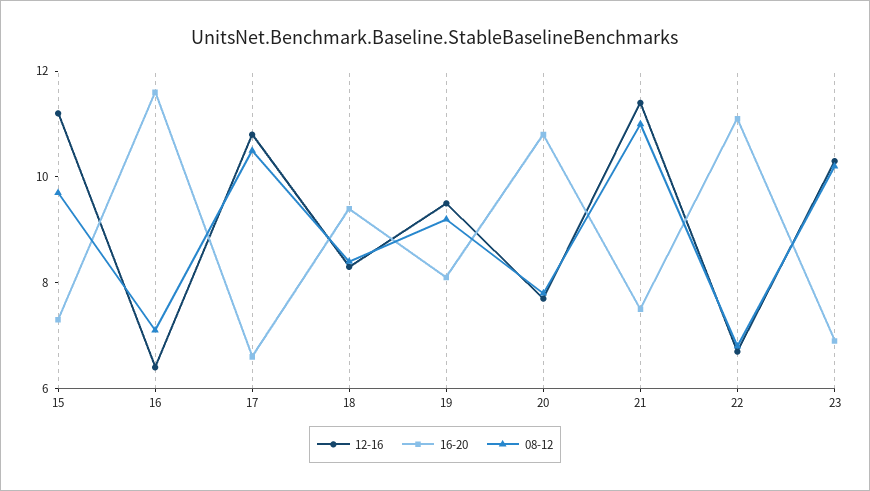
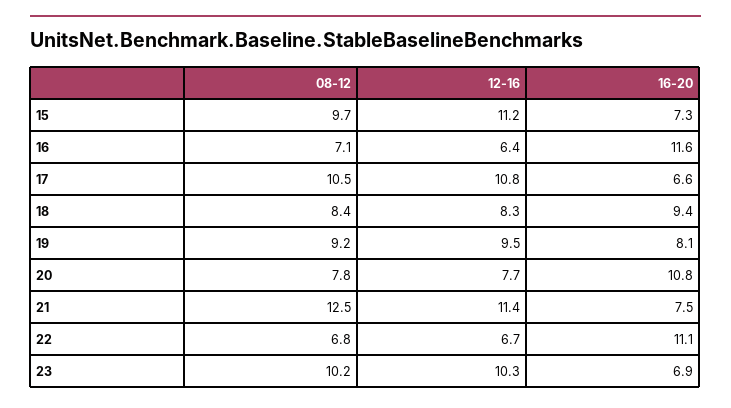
  {
    "12-16": {
      "15": 11.2,
      "16": 6.4,
      "17": 10.8,
      "18": 8.3,
      "19": 9.5,
      "20": 7.7,
      "21": 11.4,
      "22": 6.7,
      "23": 10.3
    },
    "16-20": {
      "15": 7.3,
      "16": 11.6,
      "17": 6.6,
      "18": 9.4,
      "19": 8.1,
      "20": 10.8,
      "21": 7.5,
      "22": 11.1,
      "23": 6.9
    },
    "08-12": {
      "15": 9.7,
      "16": 7.1,
      "17": 10.5,
      "18": 8.4,
      "19": 9.2,
      "20": 7.8,
-     "21": 11,
+     "21": 12.5,
      "22": 6.8,
      "23": 10.2
    }
  }

